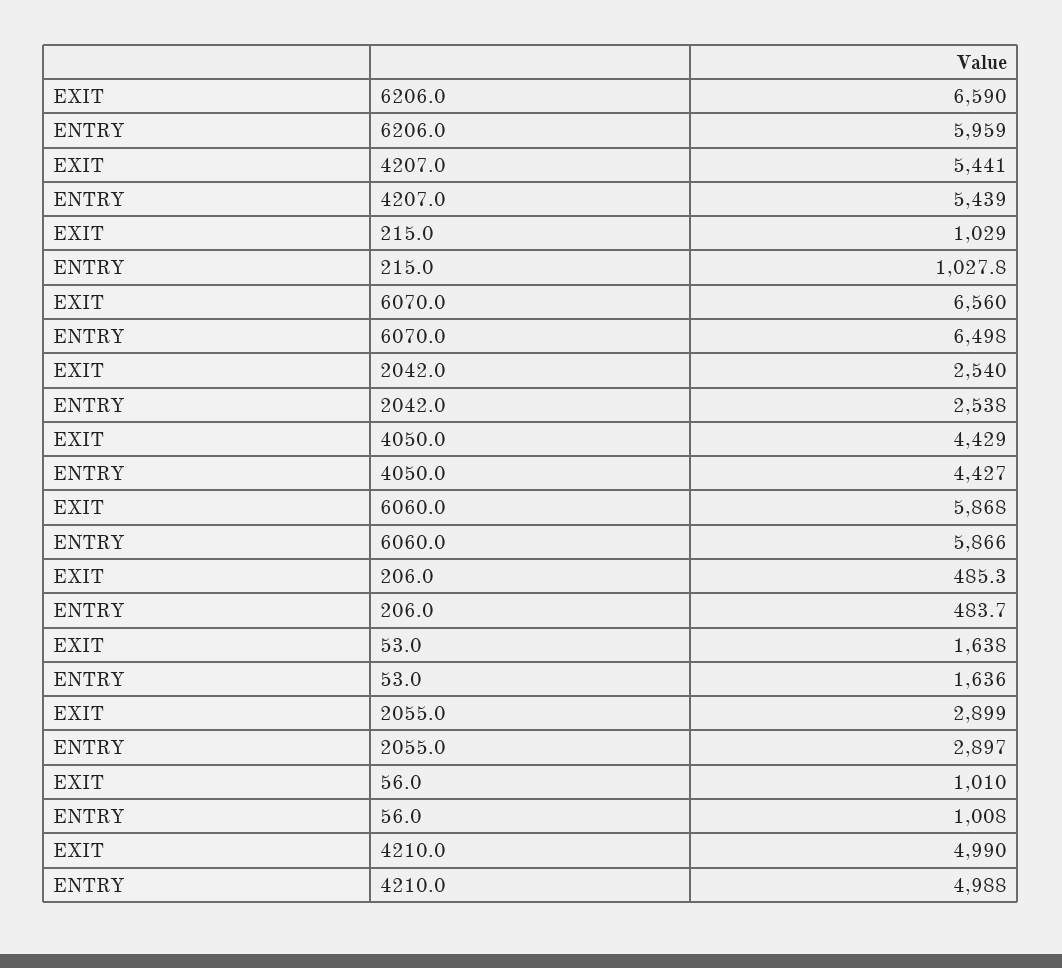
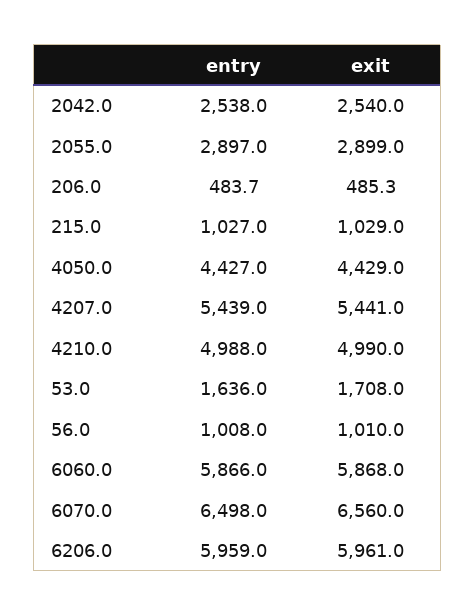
  {
    "EXIT": {
-     "6206.0": 6590,
+     "6206.0": 5961,
      "4207.0": 5441,
      "215.0": 1029,
      "6070.0": 6560,
      "2042.0": 2540,
      "4050.0": 4429,
      "6060.0": 5868,
      "206.0": 485.3,
-     "53.0": 1638,
+     "53.0": 1708,
      "2055.0": 2899,
      "56.0": 1010,
      "4210.0": 4990
    },
    "ENTRY": {
      "6206.0": 5959,
      "4207.0": 5439,
-     "215.0": 1027.8,
+     "215.0": 1027,
      "6070.0": 6498,
      "2042.0": 2538,
      "4050.0": 4427,
      "6060.0": 5866,
      "206.0": 483.7,
      "53.0": 1636,
      "2055.0": 2897,
      "56.0": 1008,
      "4210.0": 4988
    }
  }

